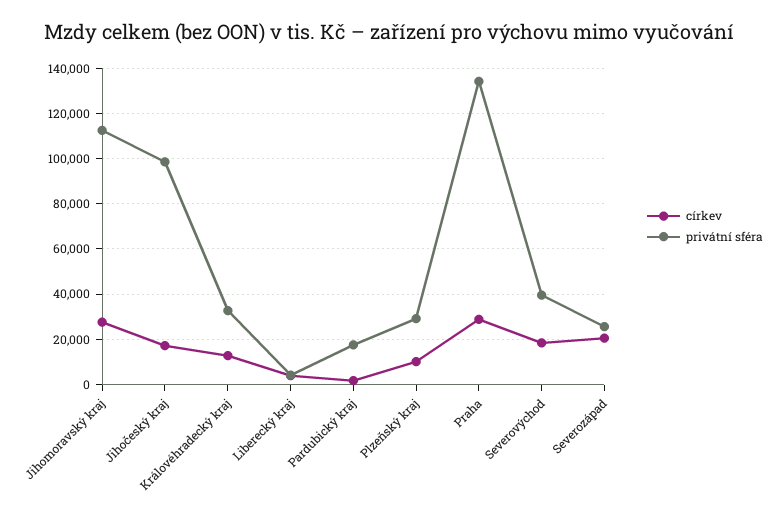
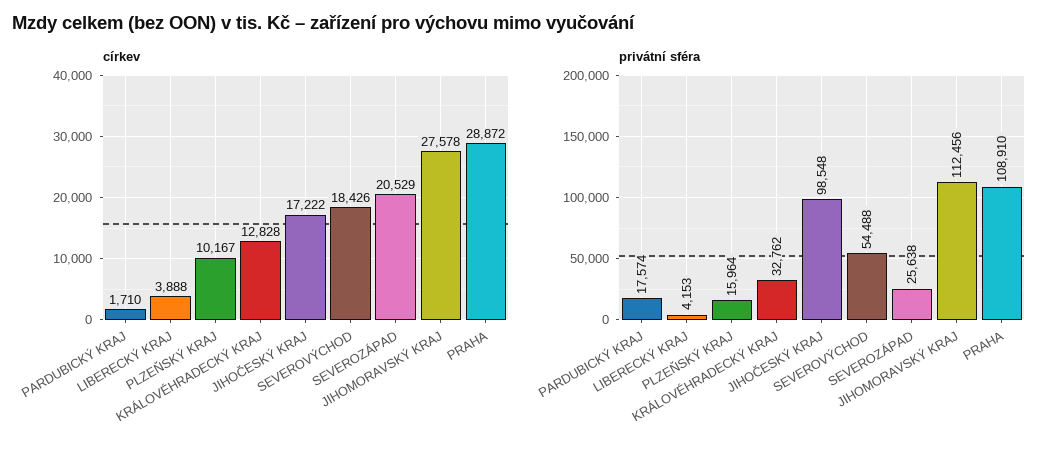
  {
    "církev": {
      "Jihomoravský kraj": 27578,
      "Jihočeský kraj": 17222,
      "Královéhradecký kraj": 12828,
      "Liberecký kraj": 3888,
      "Pardubický kraj": 1710,
      "Plzeňský kraj": 10167,
      "Praha": 28872,
      "Severovýchod": 18426,
      "Severozápad": 20529
    },
    "privátní sféra": {
      "Jihomoravský kraj": 112456,
      "Jihočeský kraj": 98548,
      "Královéhradecký kraj": 32762,
      "Liberecký kraj": 4153,
      "Pardubický kraj": 17574,
-     "Plzeňský kraj": 30000,
+     "Plzeňský kraj": 15964,
-     "Praha": 135000,
+     "Praha": 108910,
-     "Severovýchod": 40000,
+     "Severovýchod": 54488,
      "Severozápad": 25638
    }
  }

